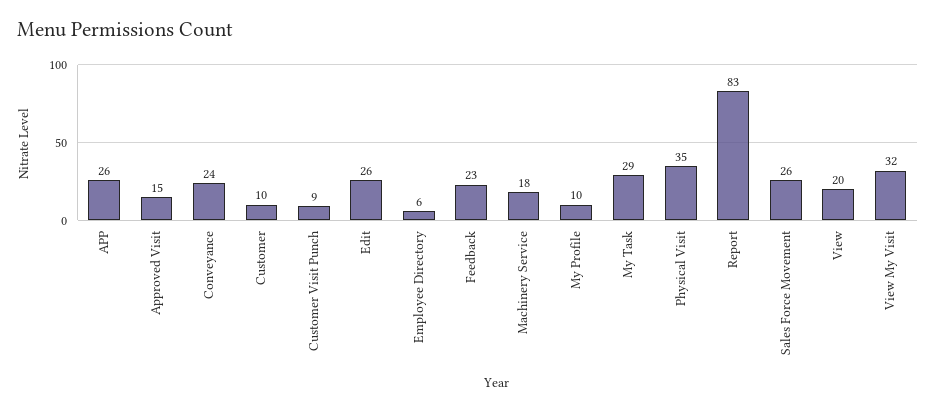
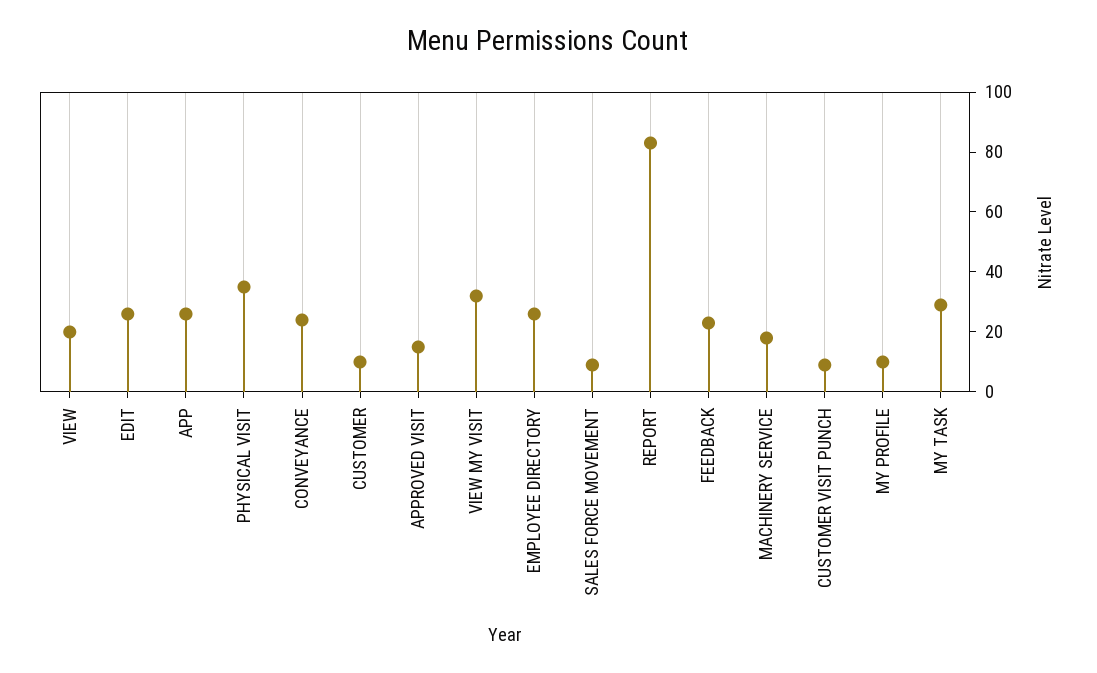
  {
    "APP": 26,
    "Approved Visit": 15,
    "Conveyance": 24,
    "Customer": 10,
    "Customer Visit Punch": 9,
    "Edit": 26,
-   "Employee Directory": 6,
+   "Employee Directory": 25,
    "Feedback": 23,
    "Machinery Service": 18,
    "My Profile": 10,
    "My Task": 29,
    "Physical Visit": 35,
    "Report": 83,
-   "Sales Force Movement": 26,
+   "Sales Force Movement": 10,
    "View": 20,
    "View My Visit": 32
  }

